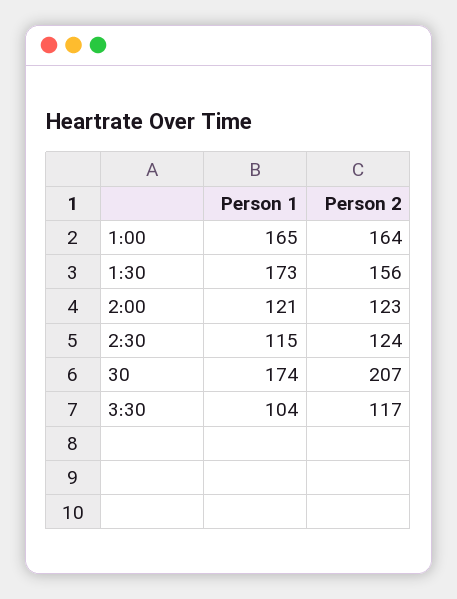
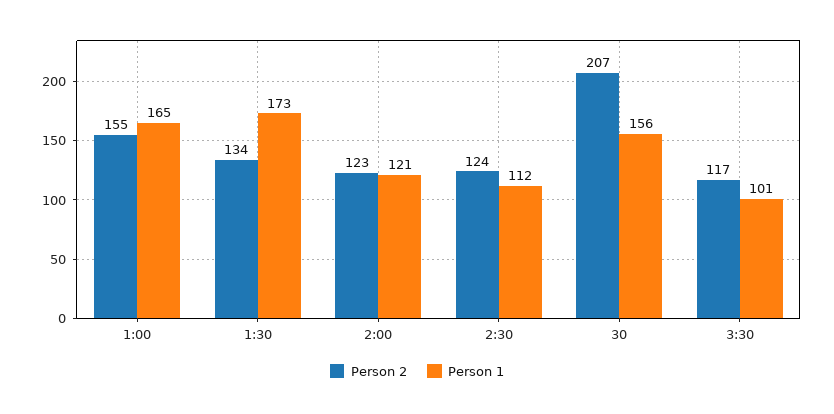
  {
    "Person 1": {
      "1:00": 165,
      "1:30": 173,
      "2:00": 121,
-     "2:30": 115,
+     "2:30": 112,
-     "30": 174,
+     "30": 156,
-     "3:30": 104
+     "3:30": 101
    },
    "Person 2": {
-     "1:00": 164,
+     "1:00": 155,
-     "1:30": 156,
+     "1:30": 134,
      "2:00": 123,
      "2:30": 124,
      "30": 207,
      "3:30": 117
    }
  }

